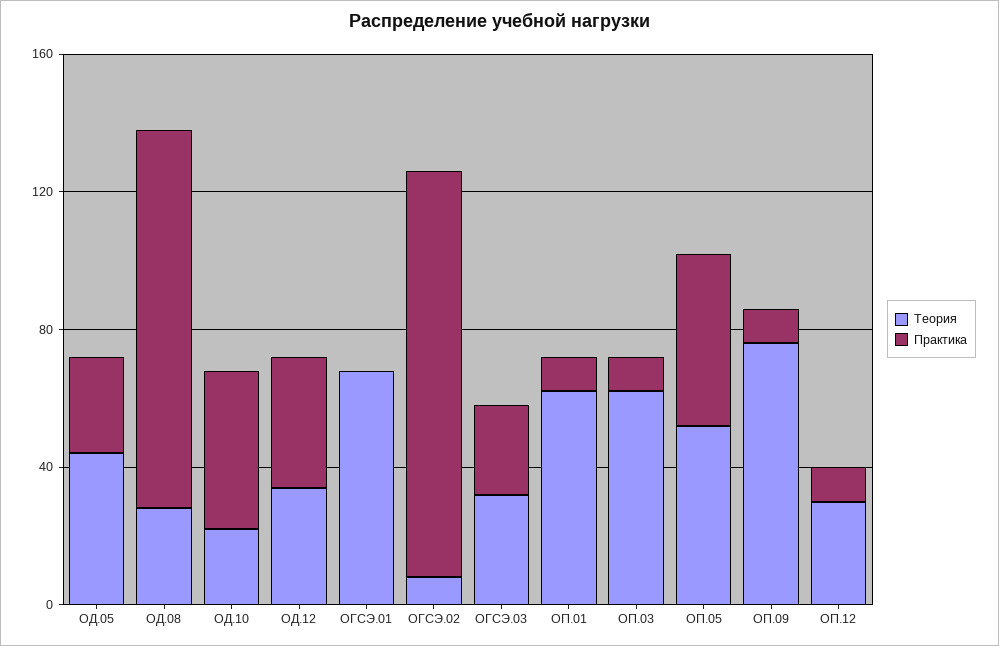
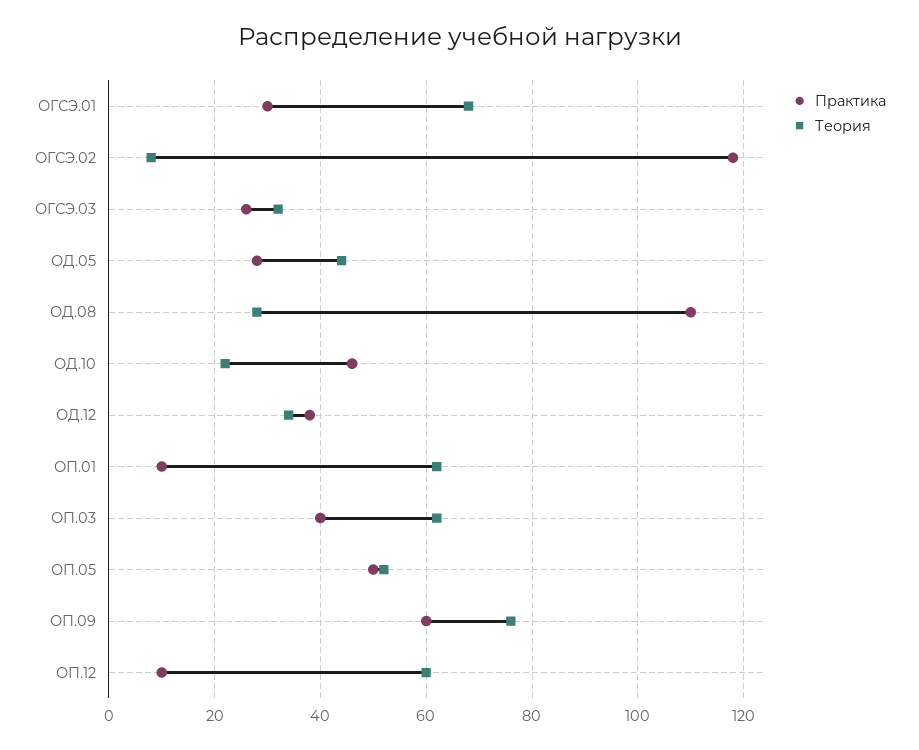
  {
    "Теория": {
      "ОД.05": 45,
      "ОД.08": 30,
      "ОД.10": 20,
      "ОД.12": 35,
      "ОГСЭ.01": 70,
      "ОГСЭ.02": 10,
      "ОГСЭ.03": 30,
      "ОП.01": 60,
      "ОП.03": 60,
      "ОП.05": 50,
      "ОП.09": 75,
-     "ОП.12": 30
+     "ОП.12": 60
    },
    "Практика": {
      "ОД.05": 30,
      "ОД.08": 110,
      "ОД.10": 45,
      "ОД.12": 40,
-     "ОГСЭ.01": 0,
+     "ОГСЭ.01": 30,
      "ОГСЭ.02": 120,
      "ОГСЭ.03": 25,
      "ОП.01": 10,
-     "ОП.03": 10,
+     "ОП.03": 40,
      "ОП.05": 50,
-     "ОП.09": 10,
+     "ОП.09": 60,
      "ОП.12": 10
    }
  }

